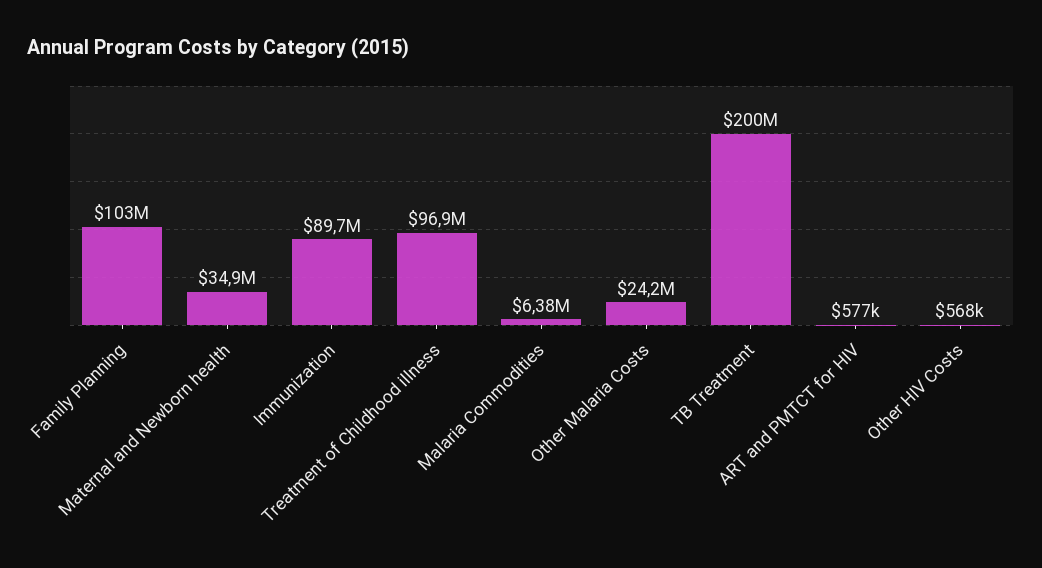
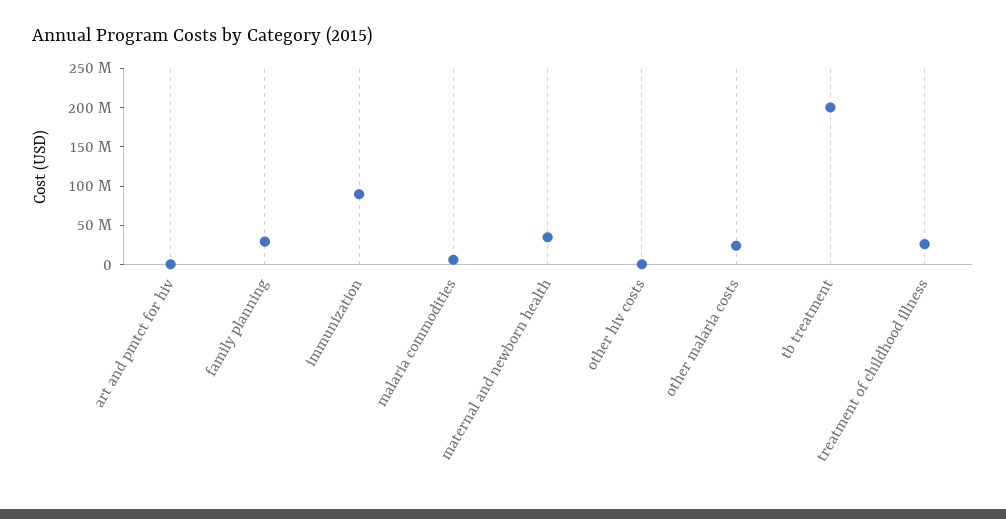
  {
-   "Family Planning": 103000000,
+   "Family Planning": 25000000,
    "Maternal and Newborn health": 34900000,
    "Immunization": 89700000,
-   "Treatment of Childhood illness": 96900000,
+   "Treatment of Childhood illness": 25000000,
    "Malaria Commodities": 6380000,
    "Other Malaria Costs": 24200000,
    "TB Treatment": 200000000,
    "ART and PMTCT for HIV": 577000,
    "Other HIV Costs": 568000
  }

